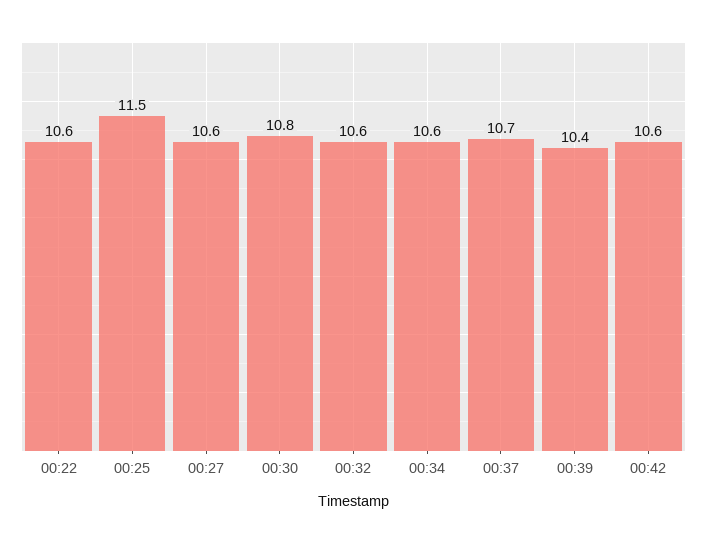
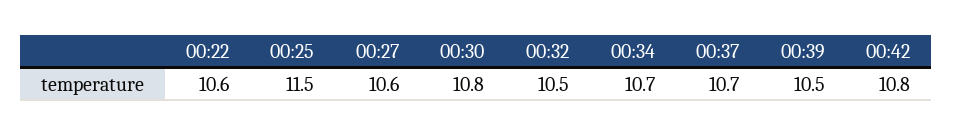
  {
    "00:22": 10.6,
    "00:25": 11.5,
    "00:27": 10.6,
    "00:30": 10.8,
-   "00:32": 10.6,
+   "00:32": 10.5,
-   "00:34": 10.6,
+   "00:34": 10.7,
    "00:37": 10.7,
-   "00:39": 10.4,
+   "00:39": 10.5,
-   "00:42": 10.6
+   "00:42": 10.8
  }

